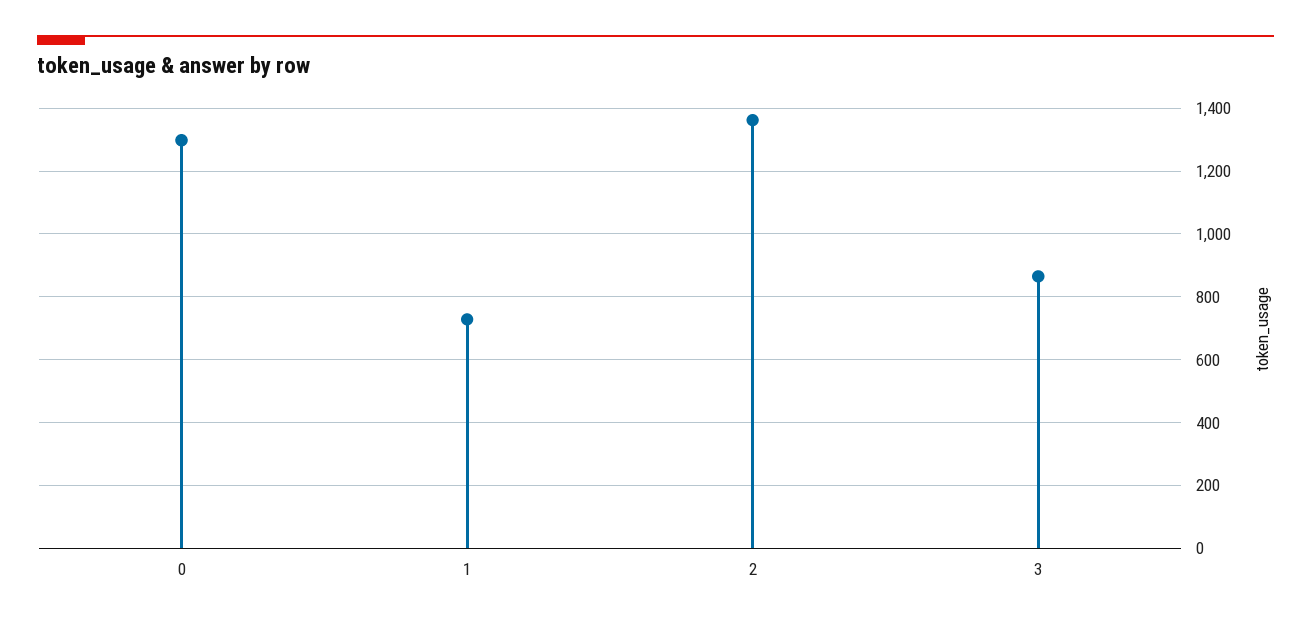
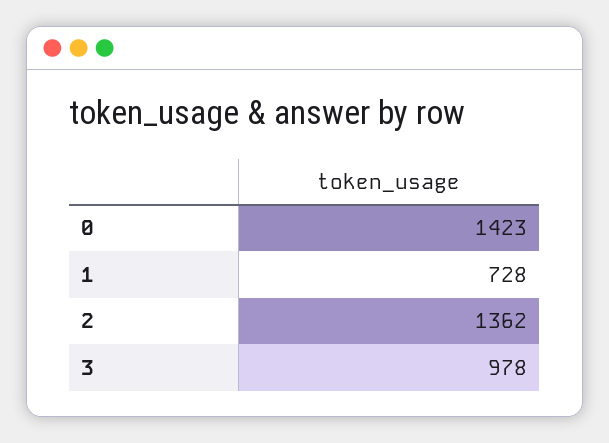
  {
-   "0": 1300,
+   "0": 1423,
    "1": 728,
    "2": 1362,
-   "3": 860
+   "3": 978
  }

